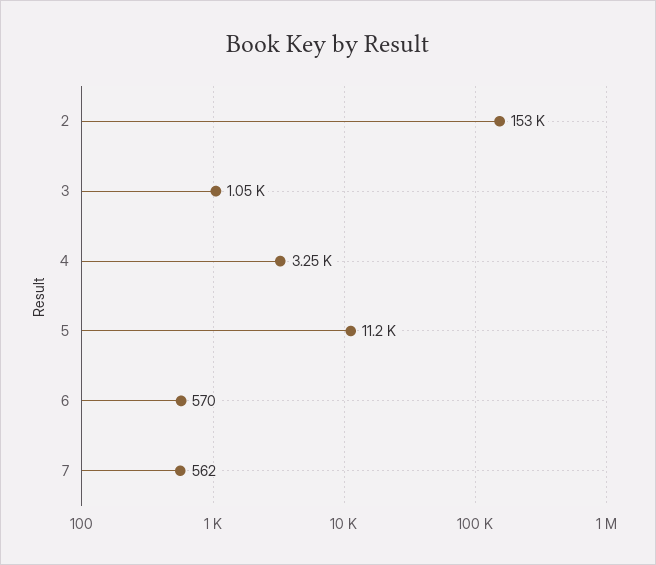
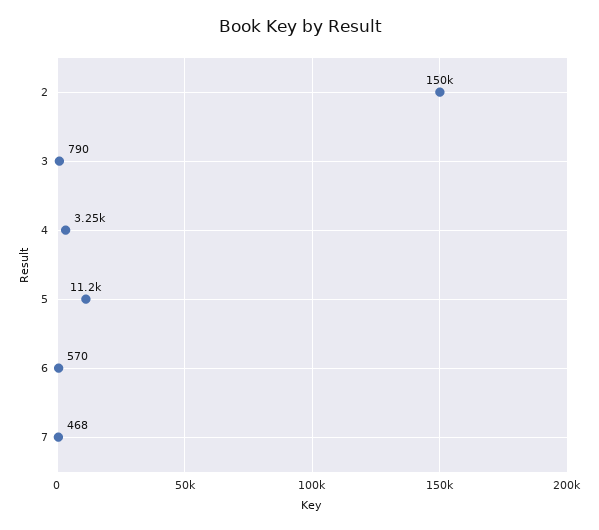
  {
-   "2": 153000,
+   "2": 150000,
-   "3": 1050,
+   "3": 790,
    "4": 3250,
    "5": 11200,
    "6": 570,
-   "7": 562
+   "7": 468
  }

